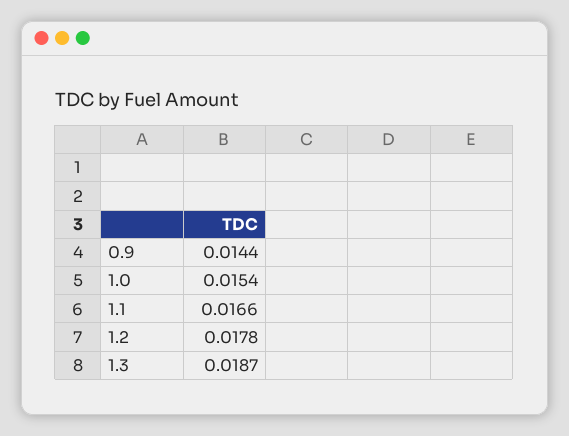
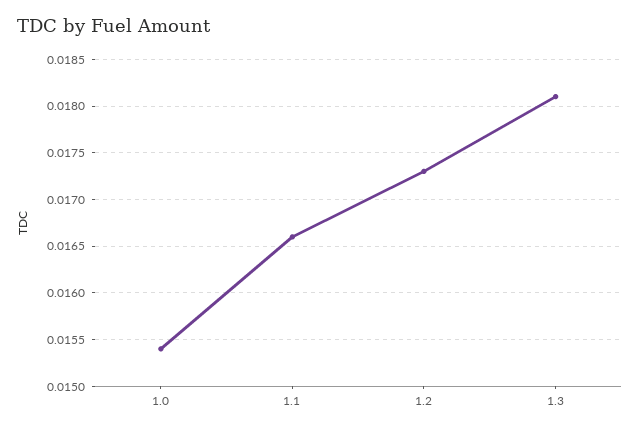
  {
-   "0.9": 0.0144,
    "1.0": 0.0154,
    "1.1": 0.0166,
-   "1.2": 0.0178,
+   "1.2": 0.0173,
-   "1.3": 0.0187
+   "1.3": 0.0181
  }

